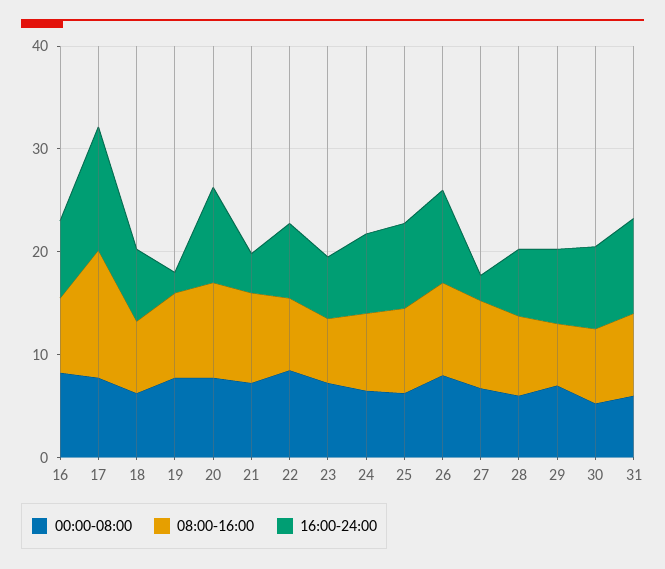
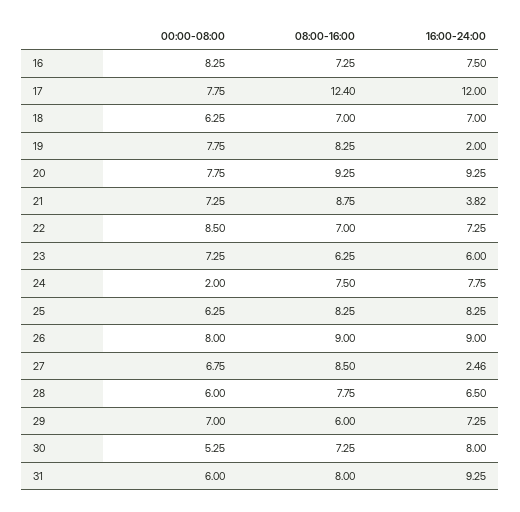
  {
    "00:00-08:00": {
      "16": 8.25,
      "17": 7.75,
      "18": 6.25,
      "19": 7.75,
      "20": 7.75,
      "21": 7.25,
      "22": 8.5,
      "23": 7.25,
-     "24": 6,
+     "24": 2,
      "25": 6.25,
      "26": 8,
      "27": 6.75,
      "28": 6,
      "29": 7,
      "30": 5.25,
      "31": 6
    },
    "08:00-16:00": {
      "16": 7.25,
      "17": 12.4,
      "18": 7,
      "19": 8.25,
      "20": 9.25,
      "21": 8.75,
      "22": 7,
      "23": 6.25,
      "24": 7.5,
      "25": 8.25,
      "26": 9,
      "27": 8.5,
      "28": 7.75,
      "29": 6,
      "30": 7.25,
      "31": 8
    },
    "16:00-24:00": {
      "16": 7.5,
      "17": 12,
      "18": 7,
      "19": 2,
      "20": 9.25,
      "21": 3.82,
      "22": 7.25,
      "23": 6,
      "24": 7.75,
      "25": 8.25,
      "26": 9,
      "27": 2.46,
      "28": 6.5,
      "29": 7.25,
      "30": 8,
      "31": 9.25
    }
  }

